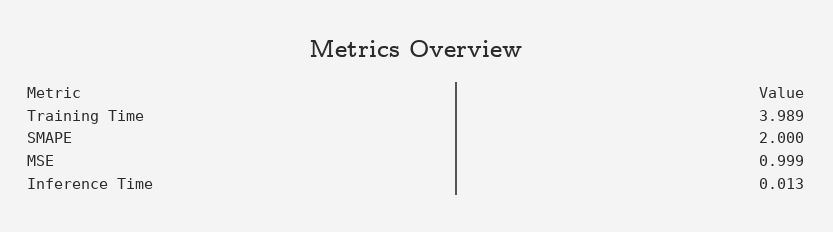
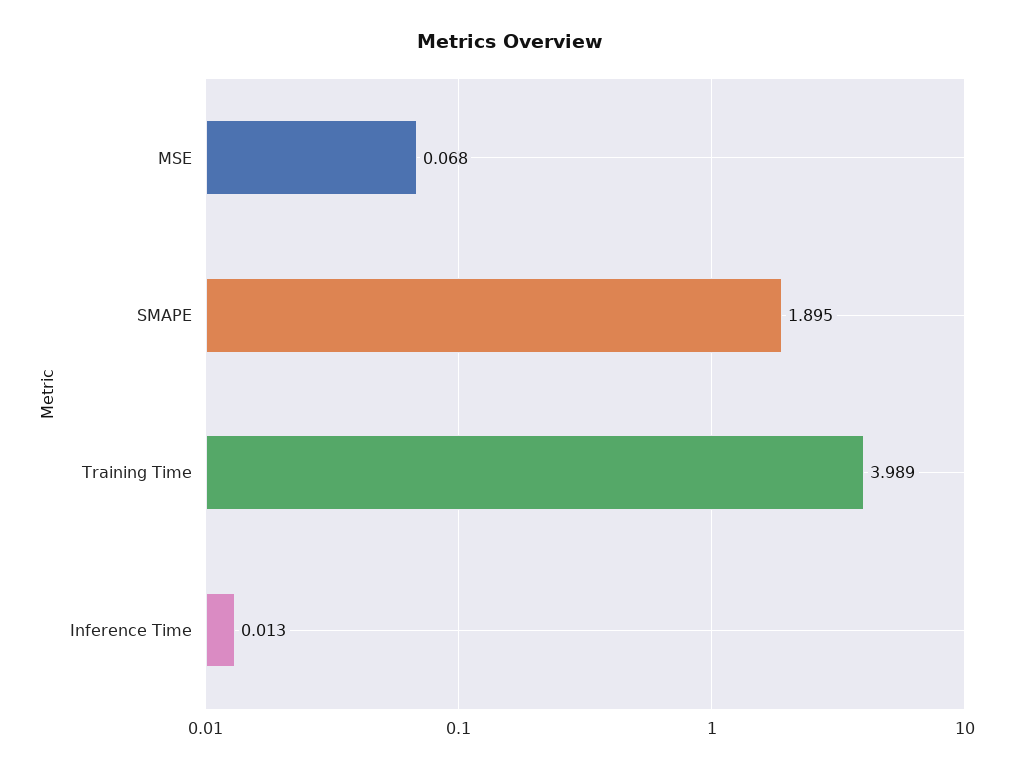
  {
    "Training Time": 3.989,
-   "SMAPE": 2,
+   "SMAPE": 1.895,
-   "MSE": 0.999,
+   "MSE": 0.068,
    "Inference Time": 0.013
  }

